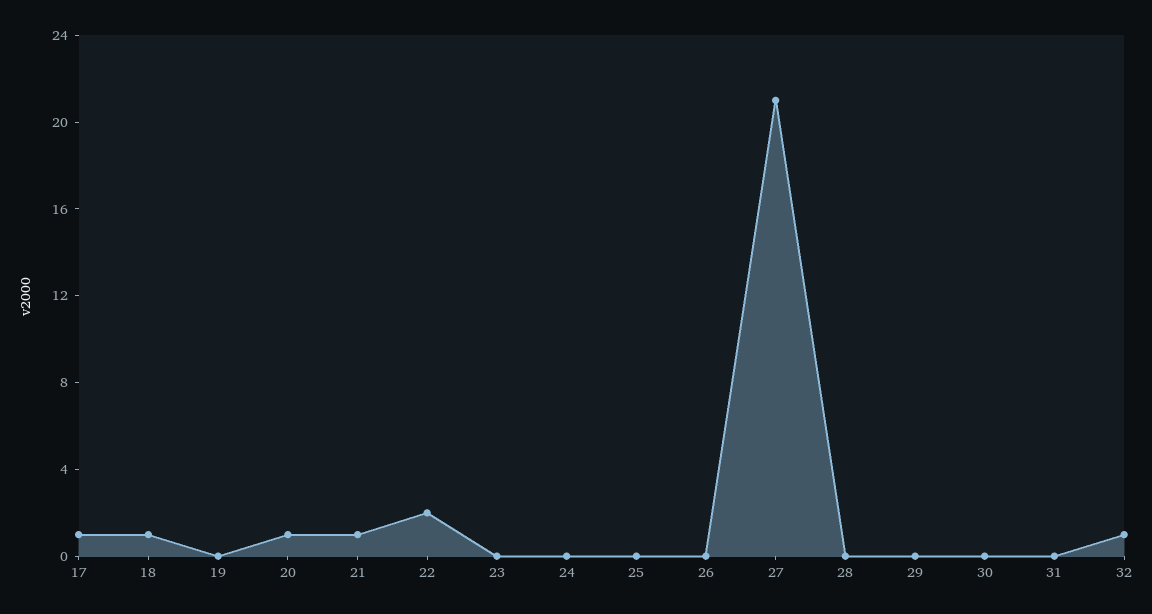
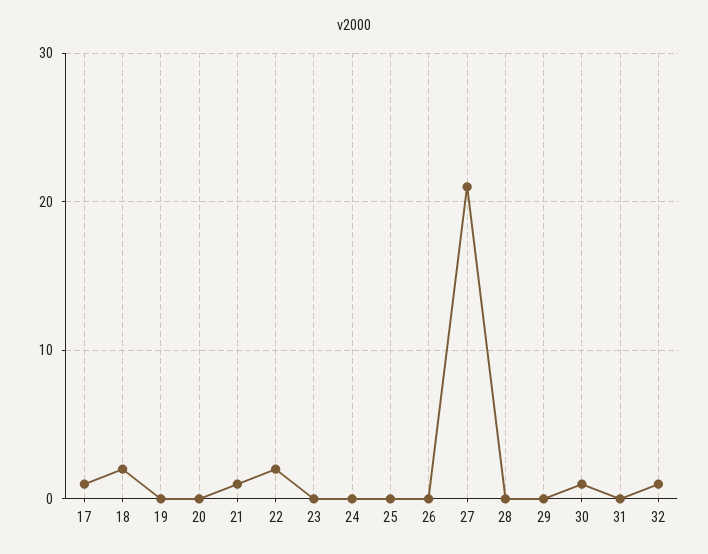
  {
    "17": 1,
-   "18": 1,
+   "18": 2,
    "19": 0,
-   "20": 1,
+   "20": 0,
    "21": 1,
    "22": 2,
    "23": 0,
    "24": 0,
    "25": 0,
    "26": 0,
    "27": 21,
    "28": 0,
    "29": 0,
-   "30": 0,
+   "30": 1,
    "31": 0,
    "32": 1
  }

